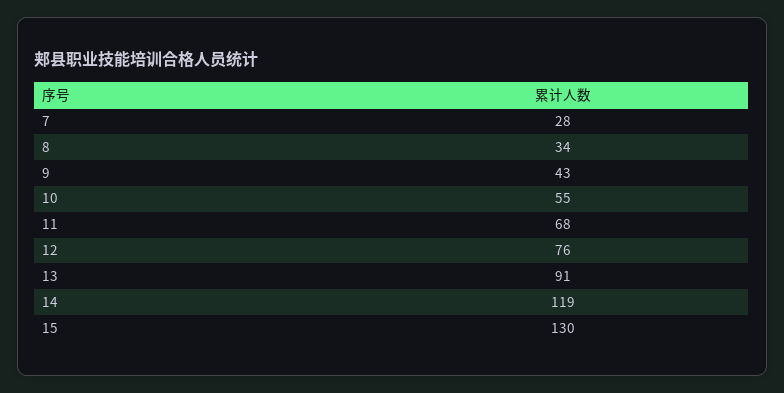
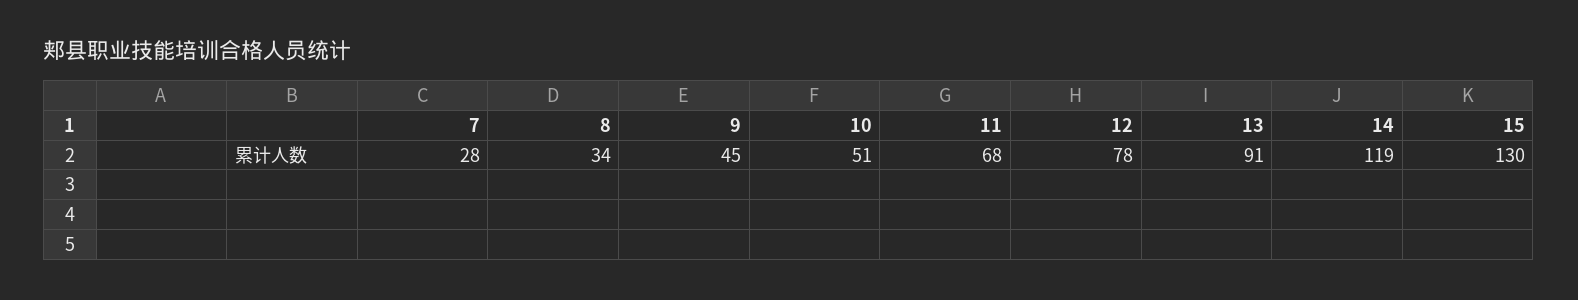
  {
    "7": 28,
    "8": 34,
-   "9": 43,
+   "9": 45,
-   "10": 55,
+   "10": 51,
    "11": 68,
-   "12": 76,
+   "12": 78,
    "13": 91,
    "14": 119,
    "15": 130
  }

